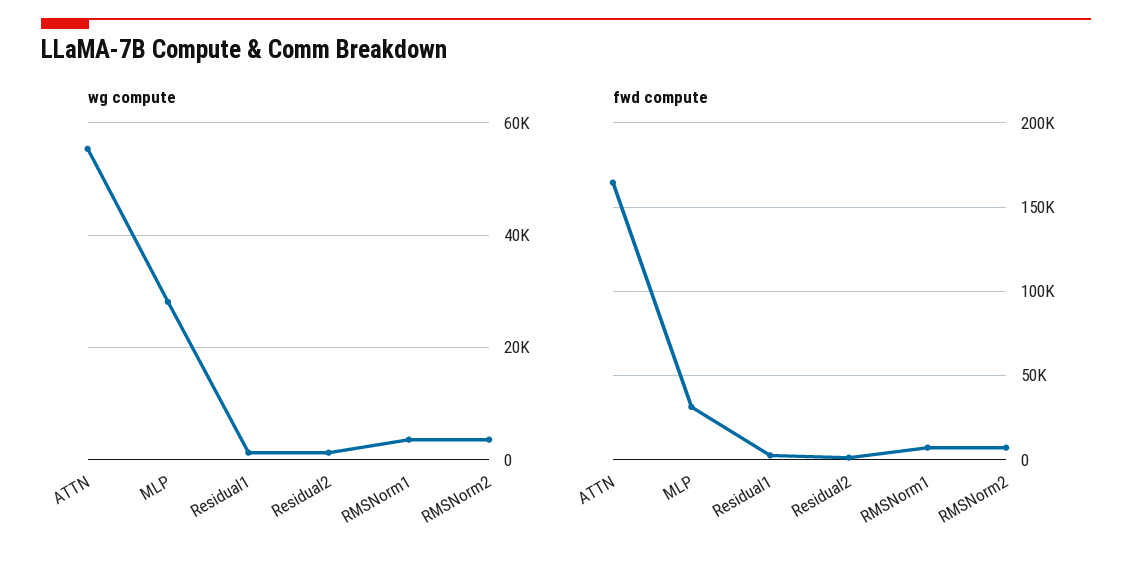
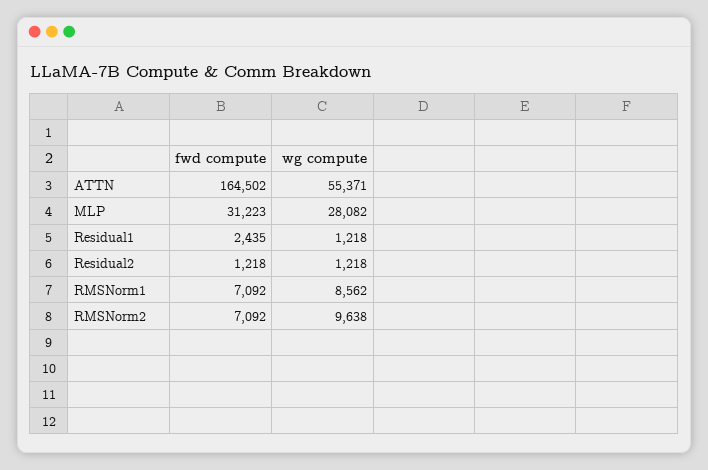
  {
    "wg compute": {
      "ATTN": 55371,
      "MLP": 28082,
      "Residual1": 1218,
      "Residual2": 1218,
-     "RMSNorm1": 4000,
+     "RMSNorm1": 8562,
-     "RMSNorm2": 4000
+     "RMSNorm2": 9638
    },
    "fwd compute": {
      "ATTN": 164502,
      "MLP": 31223,
      "Residual1": 2435,
      "Residual2": 1218,
      "RMSNorm1": 7092,
      "RMSNorm2": 7092
    }
  }

